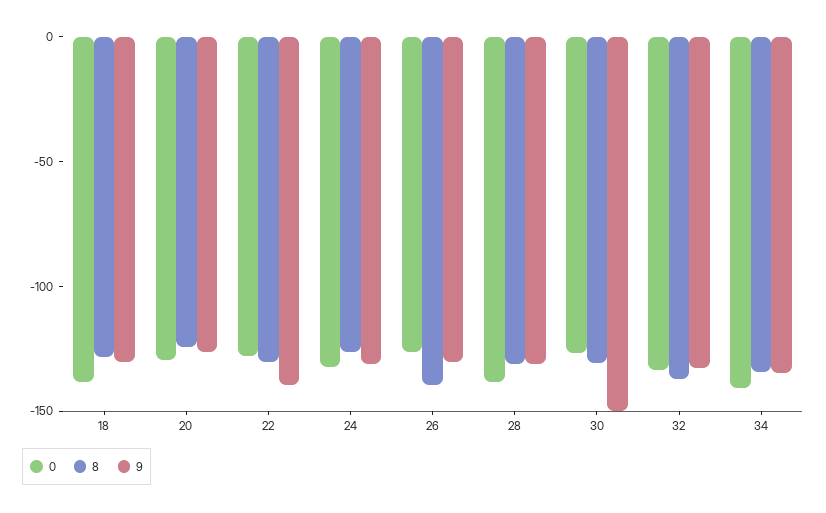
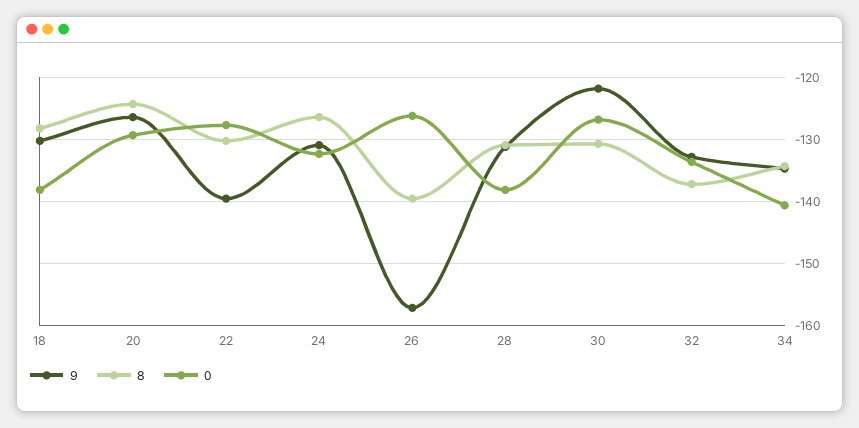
  {
    "0": {
      "18": -138,
      "20": -129,
      "22": -128,
      "24": -132,
      "26": -126,
      "28": -138,
      "30": -127,
      "32": -134,
      "34": -141
    },
    "8": {
      "18": -128,
      "20": -124,
      "22": -130,
      "24": -126,
      "26": -140,
      "28": -131,
      "30": -131,
      "32": -137,
      "34": -134
    },
    "9": {
      "18": -130,
      "20": -126,
      "22": -140,
      "24": -131,
-     "26": -130,
+     "26": -157,
      "28": -131,
-     "30": -150,
+     "30": -122,
      "32": -133,
      "34": -135
    }
  }

